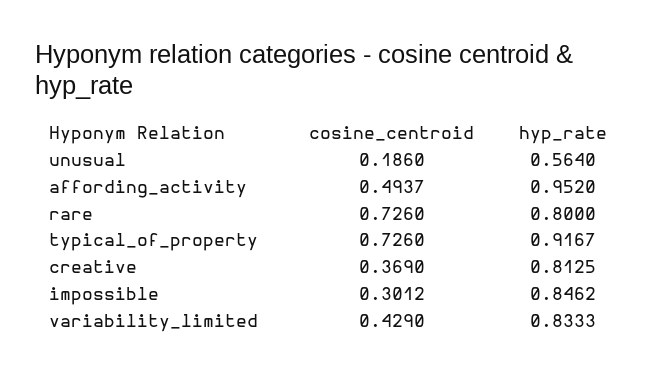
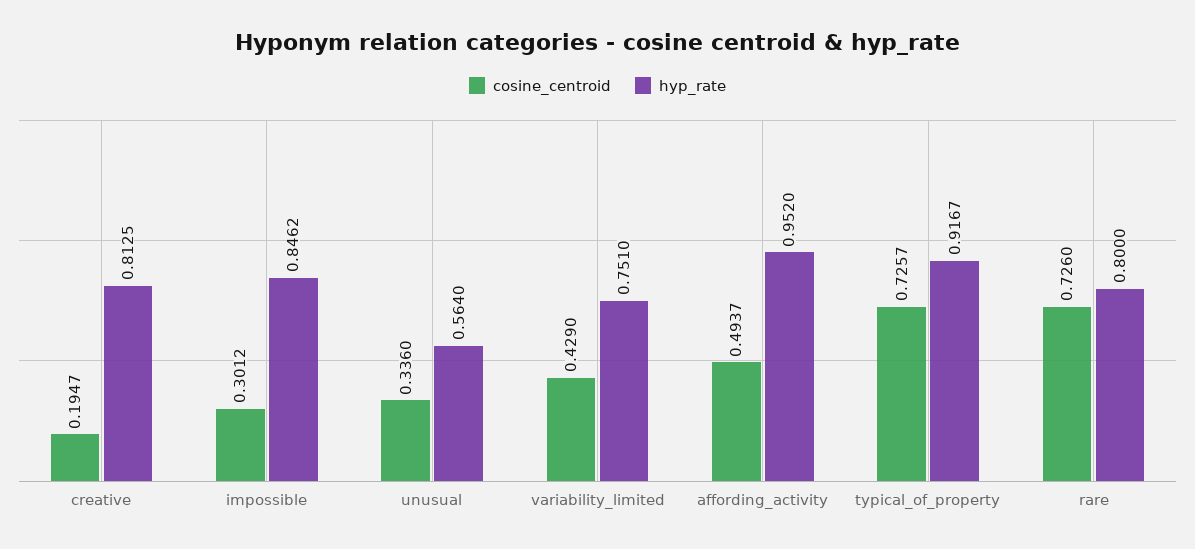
  {
    "cosine_centroid": {
-     "unusual": 0.186,
+     "unusual": 0.336,
      "affording_activity": 0.4937,
      "rare": 0.726,
-     "typical_of_property": 0.726,
+     "typical_of_property": 0.7257,
-     "creative": 0.369,
+     "creative": 0.1947,
      "impossible": 0.3012,
      "variability_limited": 0.429
    },
    "hyp_rate": {
      "unusual": 0.564,
      "affording_activity": 0.952,
      "rare": 0.8,
      "typical_of_property": 0.9167,
      "creative": 0.8125,
      "impossible": 0.8462,
-     "variability_limited": 0.8333
+     "variability_limited": 0.751
    }
  }

